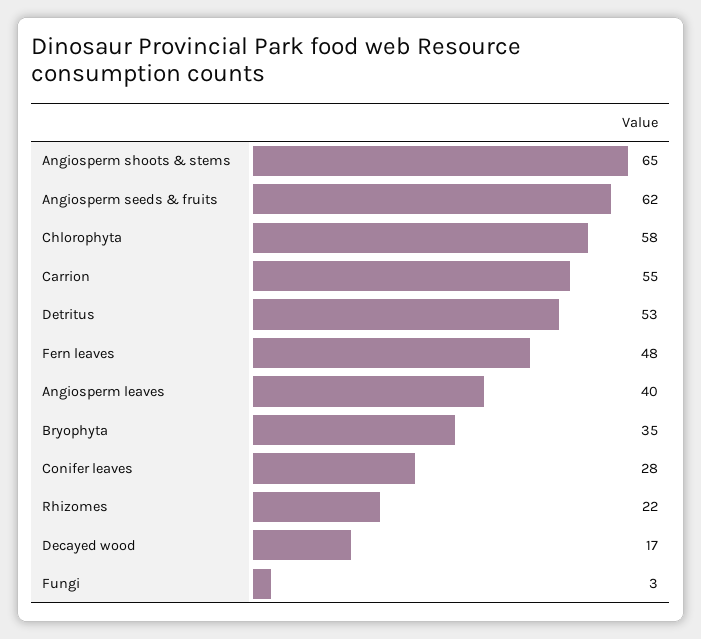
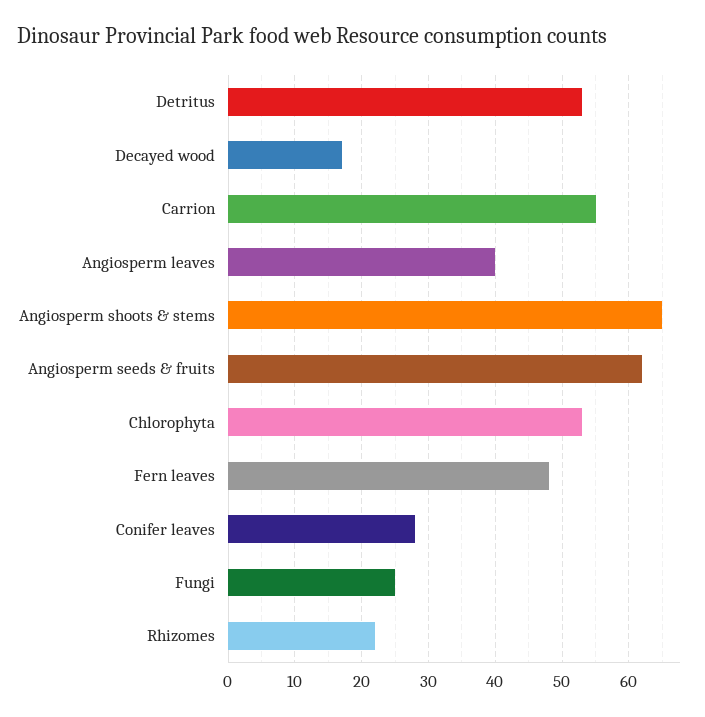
  {
    "Angiosperm shoots & stems": 65,
    "Angiosperm seeds & fruits": 62,
-   "Chlorophyta": 58,
+   "Chlorophyta": 53,
    "Carrion": 55,
    "Detritus": 53,
    "Fern leaves": 48,
    "Angiosperm leaves": 40,
-   "Bryophyta": 35,
    "Conifer leaves": 28,
    "Rhizomes": 22,
    "Decayed wood": 17,
-   "Fungi": 3
+   "Fungi": 25
  }

